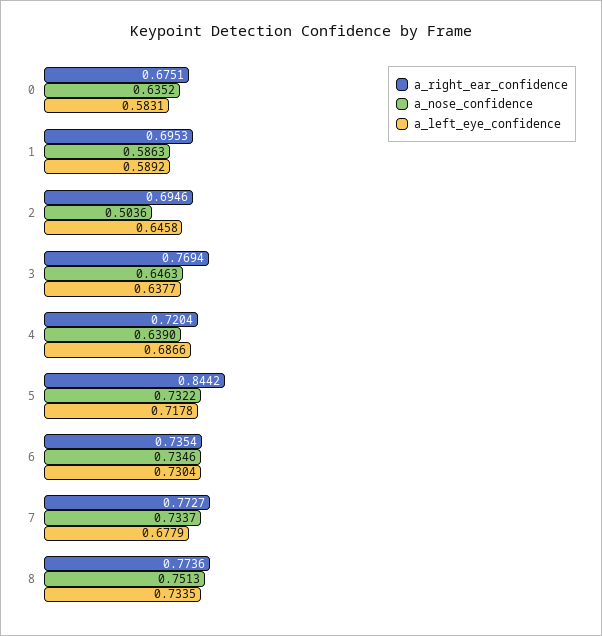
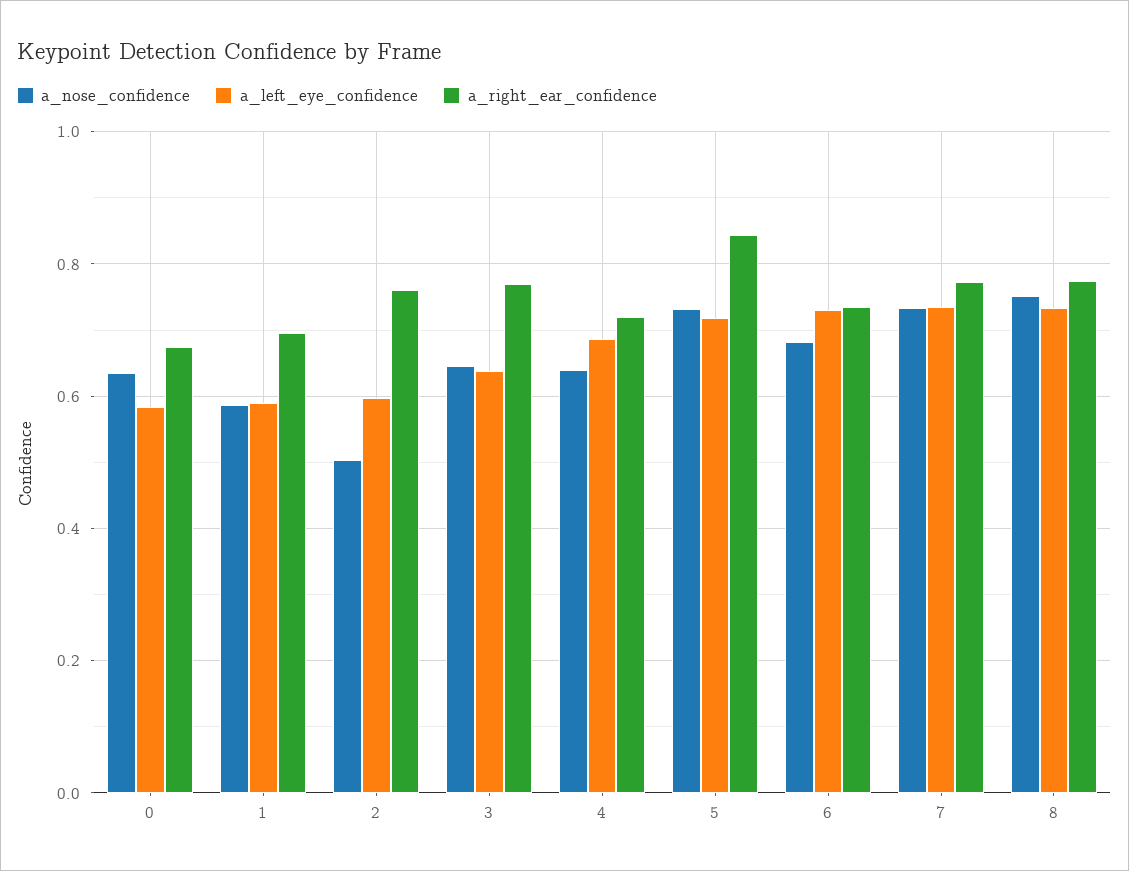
  {
    "a_right_ear_confidence": {
      "0": 0.6751,
      "1": 0.6953,
-     "2": 0.6946,
+     "2": 0.76,
      "3": 0.7694,
      "4": 0.7204,
      "5": 0.8442,
      "6": 0.7354,
      "7": 0.7727,
      "8": 0.7736
    },
    "a_nose_confidence": {
      "0": 0.6352,
      "1": 0.5863,
      "2": 0.5036,
      "3": 0.6463,
      "4": 0.639,
      "5": 0.7322,
-     "6": 0.7346,
+     "6": 0.68,
      "7": 0.7337,
      "8": 0.7513
    },
    "a_left_eye_confidence": {
      "0": 0.5831,
      "1": 0.5892,
-     "2": 0.6458,
+     "2": 0.6,
      "3": 0.6377,
      "4": 0.6866,
      "5": 0.7178,
      "6": 0.7304,
-     "7": 0.6779,
+     "7": 0.74,
      "8": 0.7335
    }
  }

